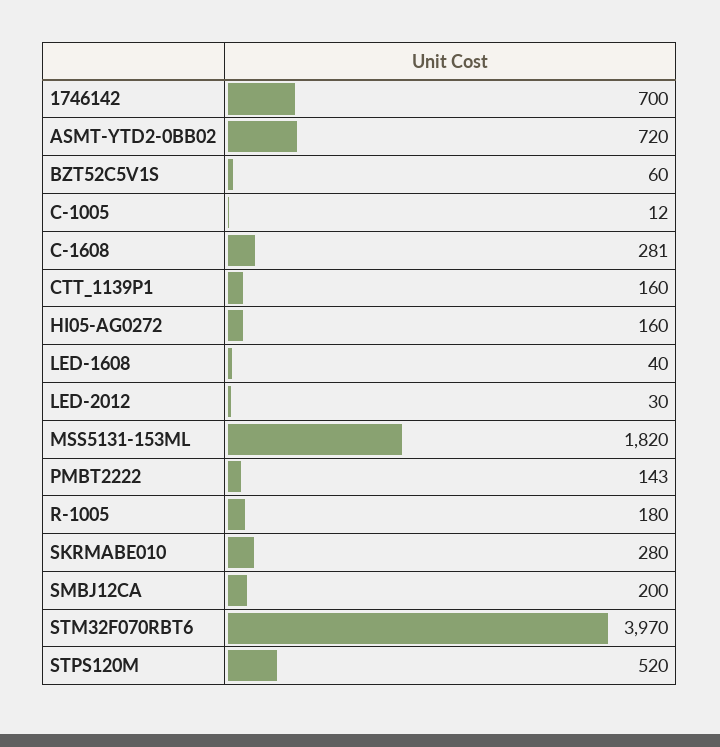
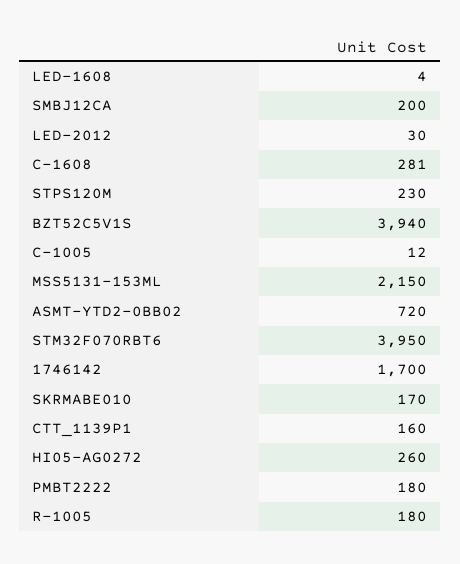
  {
-   "1746142": 700,
+   "1746142": 1700,
    "ASMT-YTD2-0BB02": 720,
-   "BZT52C5V1S": 60,
+   "BZT52C5V1S": 3940,
    "C-1005": 12,
    "C-1608": 281,
    "CTT_1139P1": 160,
-   "HI05-AG0272": 160,
+   "HI05-AG0272": 260,
-   "LED-1608": 40,
+   "LED-1608": 4,
    "LED-2012": 30,
-   "MSS5131-153ML": 1820,
+   "MSS5131-153ML": 2150,
-   "PMBT2222": 143,
+   "PMBT2222": 180,
    "R-1005": 180,
-   "SKRMABE010": 280,
+   "SKRMABE010": 170,
    "SMBJ12CA": 200,
-   "STM32F070RBT6": 3970,
+   "STM32F070RBT6": 3950,
-   "STPS120M": 520
+   "STPS120M": 230
  }

